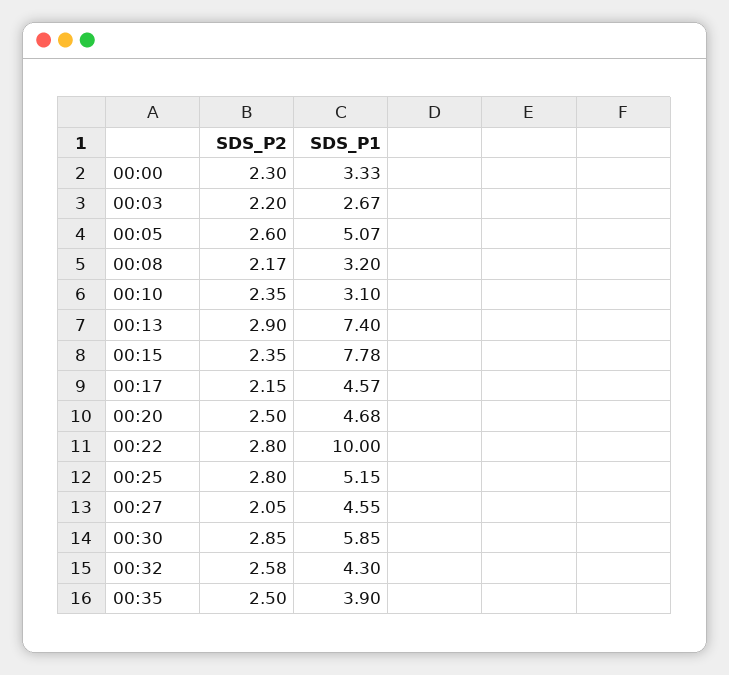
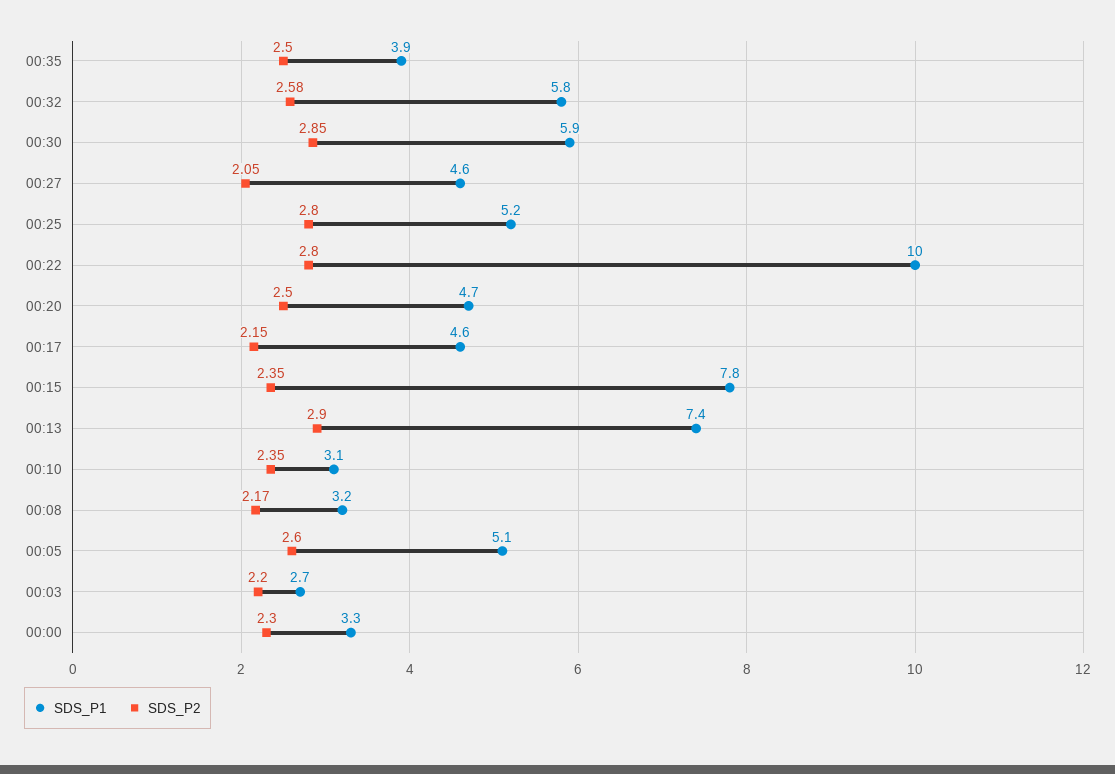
  {
    "SDS_P2": {
      "00:00": 2.3,
      "00:03": 2.2,
      "00:05": 2.6,
      "00:08": 2.17,
      "00:10": 2.35,
      "00:13": 2.9,
      "00:15": 2.35,
      "00:17": 2.15,
      "00:20": 2.5,
      "00:22": 2.8,
      "00:25": 2.8,
      "00:27": 2.05,
      "00:30": 2.85,
      "00:32": 2.58,
      "00:35": 2.5
    },
    "SDS_P1": {
      "00:00": 3.33,
      "00:03": 2.67,
      "00:05": 5.07,
      "00:08": 3.2,
      "00:10": 3.1,
      "00:13": 7.4,
      "00:15": 7.78,
      "00:17": 4.57,
      "00:20": 4.68,
      "00:22": 10,
      "00:25": 5.15,
      "00:27": 4.55,
      "00:30": 5.85,
-     "00:32": 4.3,
+     "00:32": 5.8,
      "00:35": 3.9
    }
  }

